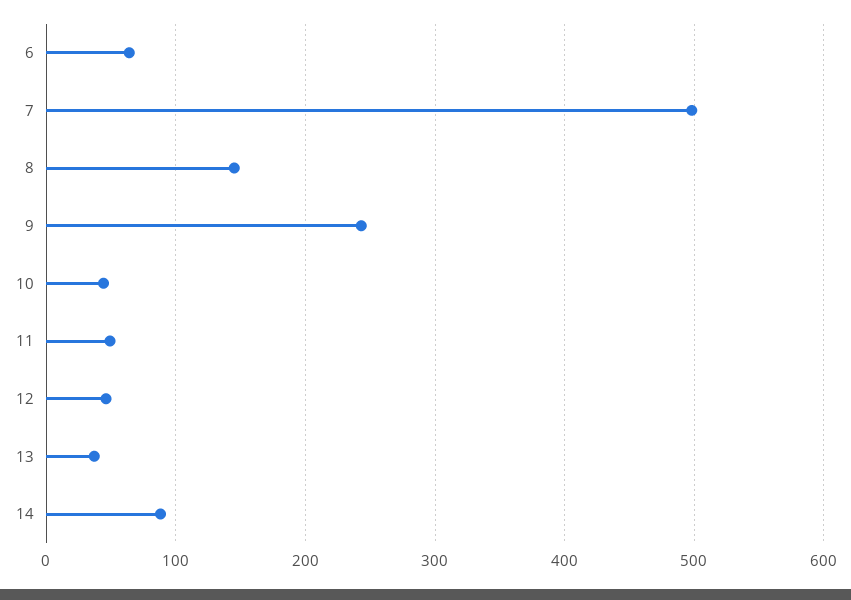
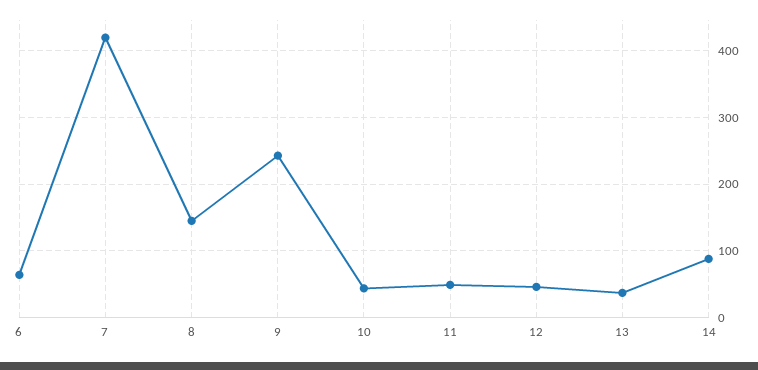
  {
    "6": 60,
-   "7": 500,
+   "7": 420,
    "8": 150,
    "9": 240,
    "10": 40,
    "11": 50,
    "12": 50,
    "13": 40,
    "14": 90
  }

